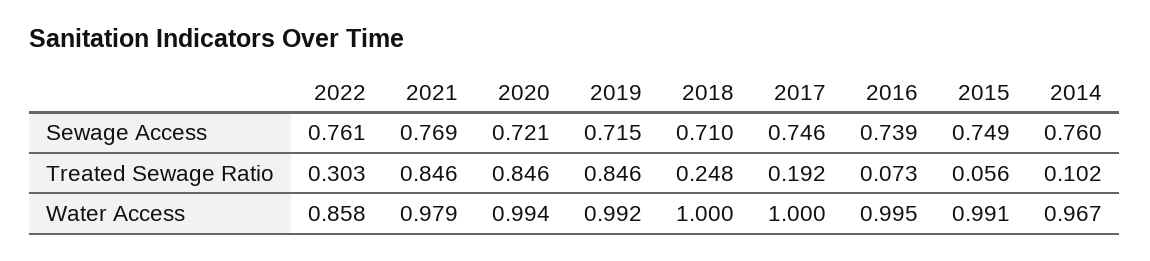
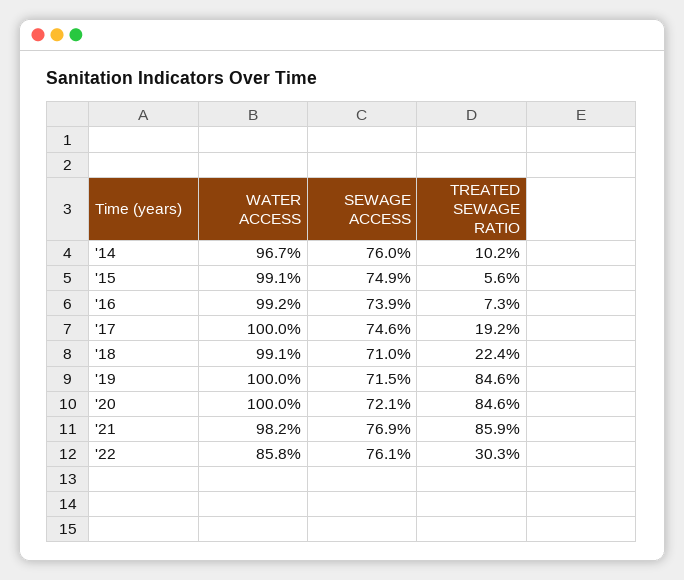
  {
    "2022": {
      "Sewage Access": 0.761,
      "Treated Sewage Ratio": 0.303,
      "Water Access": 0.858
    },
    "2021": {
      "Sewage Access": 0.769,
-     "Treated Sewage Ratio": 0.846,
+     "Treated Sewage Ratio": 0.859,
-     "Water Access": 0.979
+     "Water Access": 0.982
    },
    "2020": {
      "Sewage Access": 0.721,
      "Treated Sewage Ratio": 0.846,
-     "Water Access": 0.994
+     "Water Access": 1
    },
    "2019": {
      "Sewage Access": 0.715,
      "Treated Sewage Ratio": 0.846,
-     "Water Access": 0.992
+     "Water Access": 1
    },
    "2018": {
      "Sewage Access": 0.71,
-     "Treated Sewage Ratio": 0.248,
+     "Treated Sewage Ratio": 0.224,
-     "Water Access": 1
+     "Water Access": 0.991
    },
    "2017": {
      "Sewage Access": 0.746,
      "Treated Sewage Ratio": 0.192,
      "Water Access": 1
    },
    "2016": {
      "Sewage Access": 0.739,
      "Treated Sewage Ratio": 0.073,
-     "Water Access": 0.995
+     "Water Access": 0.992
    },
    "2015": {
      "Sewage Access": 0.749,
      "Treated Sewage Ratio": 0.056,
      "Water Access": 0.991
    },
    "2014": {
      "Sewage Access": 0.76,
      "Treated Sewage Ratio": 0.102,
      "Water Access": 0.967
    }
  }

